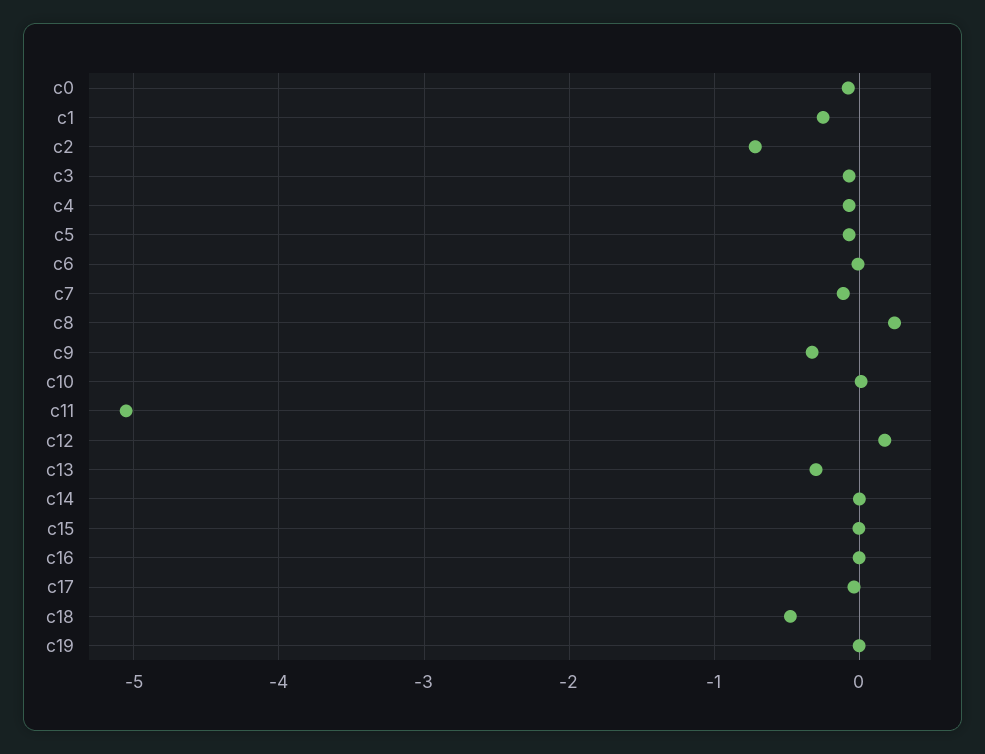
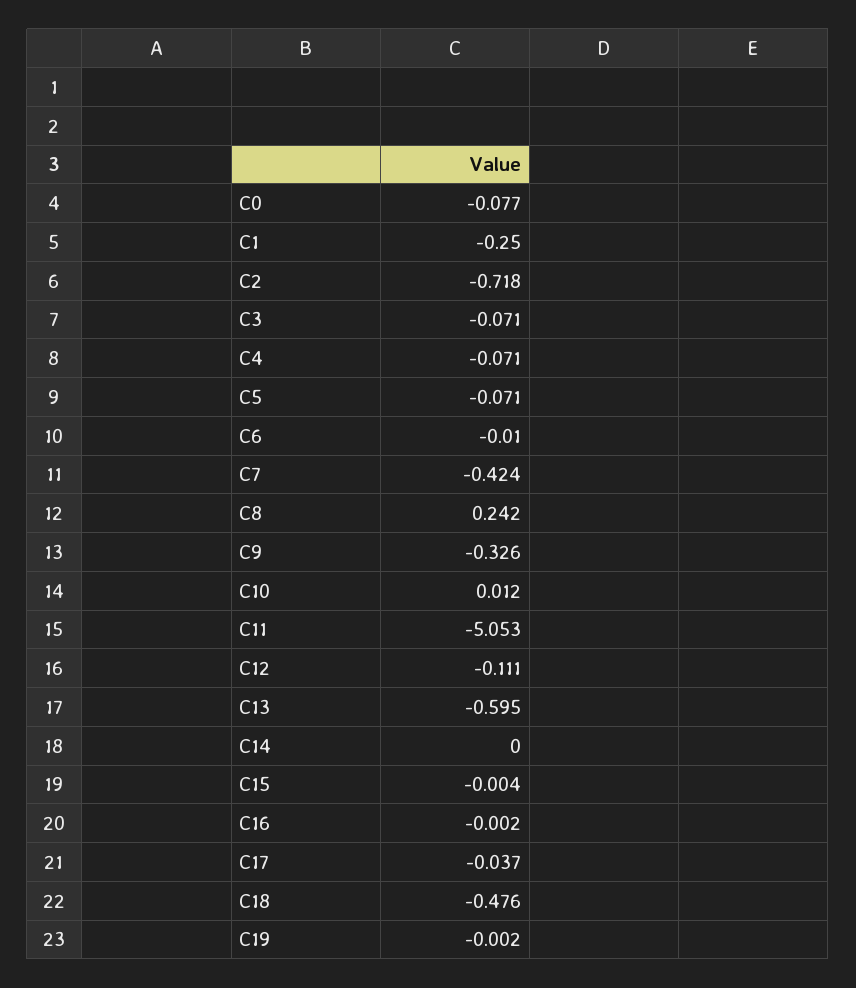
  {
    "c0": -0.077,
    "c1": -0.25,
    "c2": -0.718,
    "c3": -0.071,
    "c4": -0.071,
    "c5": -0.071,
    "c6": -0.01,
-   "c7": -0.1,
+   "c7": -0.424,
    "c8": 0.242,
    "c9": -0.326,
    "c10": 0.012,
    "c11": -5.053,
-   "c12": 0.2,
+   "c12": -0.111,
-   "c13": -0.3,
+   "c13": -0.595,
    "c14": 0,
    "c15": -0.004,
    "c16": -0.002,
    "c17": -0.037,
    "c18": -0.476,
    "c19": -0.002
  }

